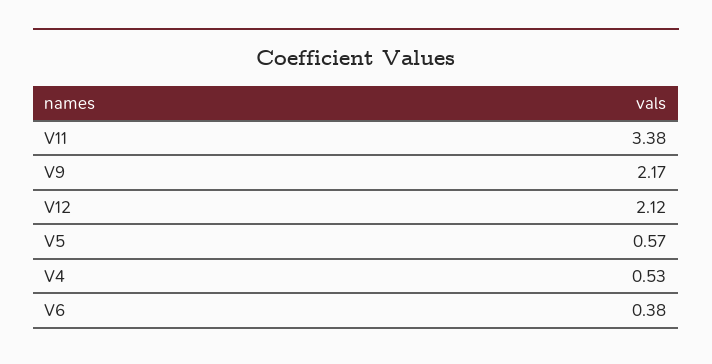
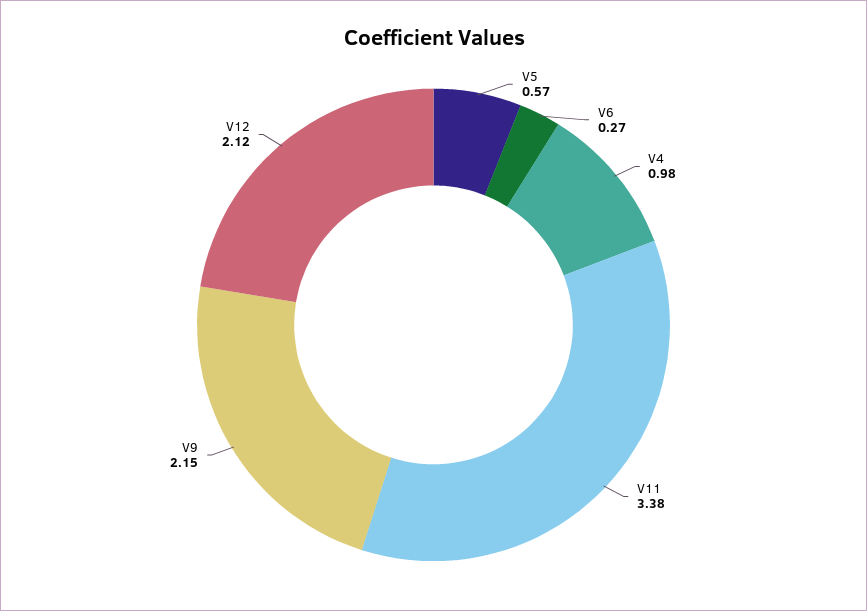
  {
    "V11": 3.38,
-   "V9": 2.17,
+   "V9": 2.15,
    "V12": 2.12,
    "V5": 0.57,
-   "V4": 0.53,
+   "V4": 0.98,
-   "V6": 0.38
+   "V6": 0.27
  }

